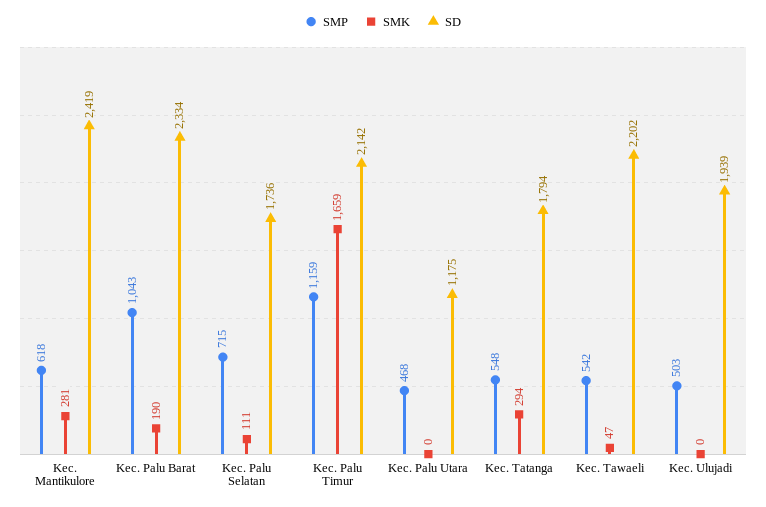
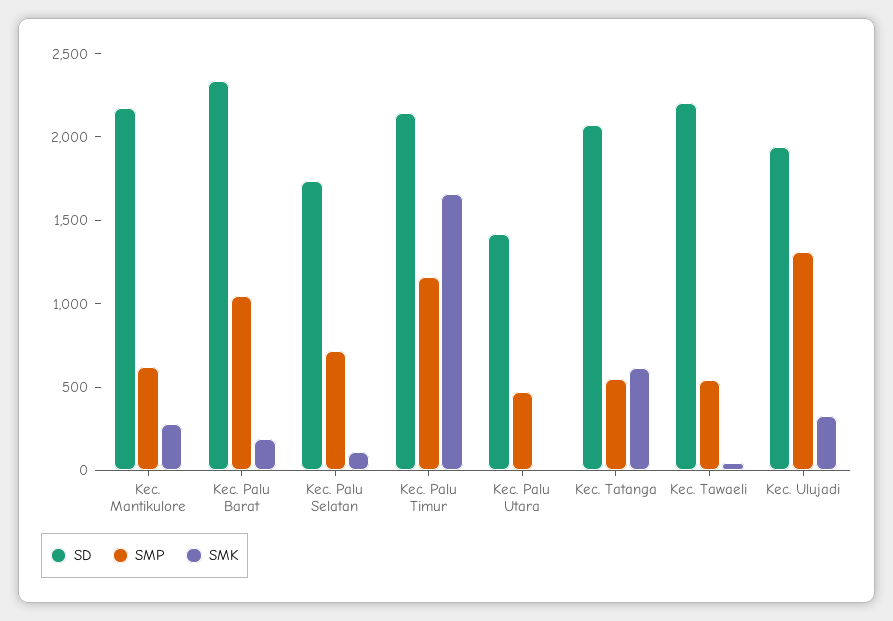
  {
    "SMP": {
      "Kec. Mantikulore": 618,
      "Kec. Palu Barat": 1043,
      "Kec. Palu Selatan": 715,
      "Kec. Palu Timur": 1159,
      "Kec. Palu Utara": 468,
      "Kec. Tatanga": 548,
      "Kec. Tawaeli": 542,
-     "Kec. Ulujadi": 503
+     "Kec. Ulujadi": 1300
    },
    "SMK": {
      "Kec. Mantikulore": 281,
      "Kec. Palu Barat": 190,
      "Kec. Palu Selatan": 111,
      "Kec. Palu Timur": 1659,
      "Kec. Palu Utara": 0,
-     "Kec. Tatanga": 294,
+     "Kec. Tatanga": 600,
      "Kec. Tawaeli": 47,
-     "Kec. Ulujadi": 0
+     "Kec. Ulujadi": 300
    },
    "SD": {
-     "Kec. Mantikulore": 2419,
+     "Kec. Mantikulore": 2200,
      "Kec. Palu Barat": 2334,
      "Kec. Palu Selatan": 1736,
      "Kec. Palu Timur": 2142,
-     "Kec. Palu Utara": 1175,
+     "Kec. Palu Utara": 1400,
-     "Kec. Tatanga": 1794,
+     "Kec. Tatanga": 2100,
      "Kec. Tawaeli": 2202,
      "Kec. Ulujadi": 1939
    }
  }

